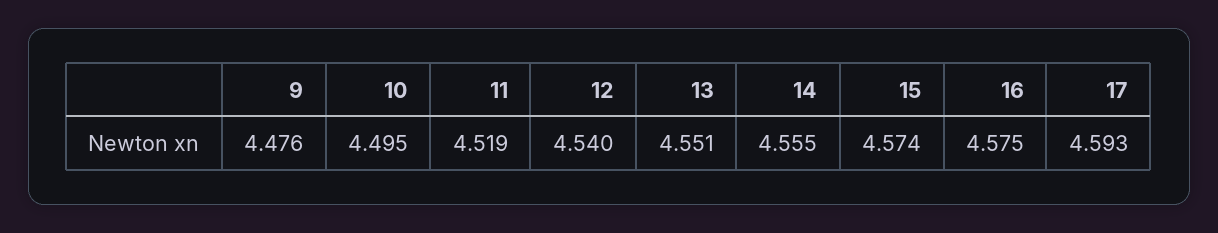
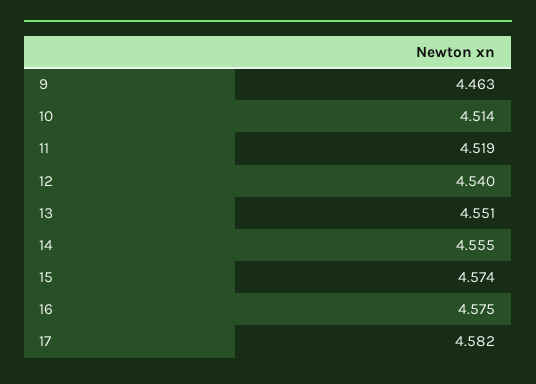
  {
-   "9": 4.476,
+   "9": 4.463,
-   "10": 4.495,
+   "10": 4.514,
    "11": 4.519,
    "12": 4.54,
    "13": 4.551,
    "14": 4.555,
    "15": 4.574,
    "16": 4.575,
-   "17": 4.593
+   "17": 4.582
  }

